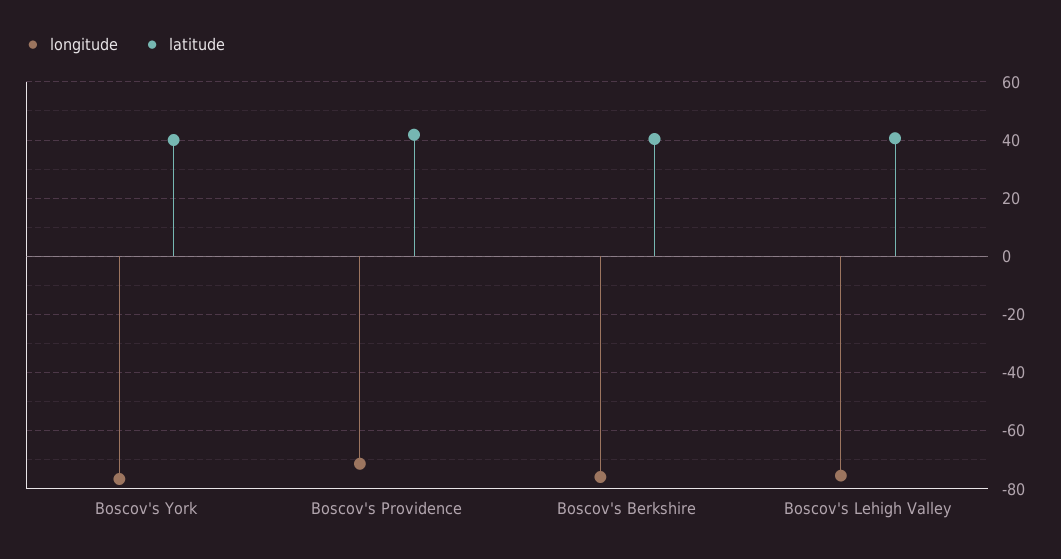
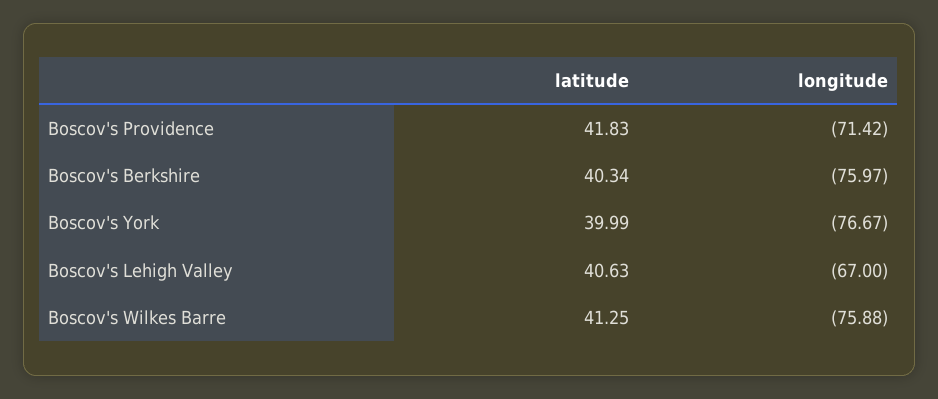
  {
    "longitude": {
      "Boscov's York": -76.67,
      "Boscov's Providence": -71.42,
      "Boscov's Berkshire": -75.97,
-     "Boscov's Lehigh Valley": -75
+     "Boscov's Lehigh Valley": -67,
+     "Boscov's Wilkes Barre": -75.88
    },
    "latitude": {
      "Boscov's York": 39.99,
      "Boscov's Providence": 41.83,
      "Boscov's Berkshire": 40.34,
-     "Boscov's Lehigh Valley": 40.63
+     "Boscov's Lehigh Valley": 40.63,
+     "Boscov's Wilkes Barre": 41.25
    }
  }

